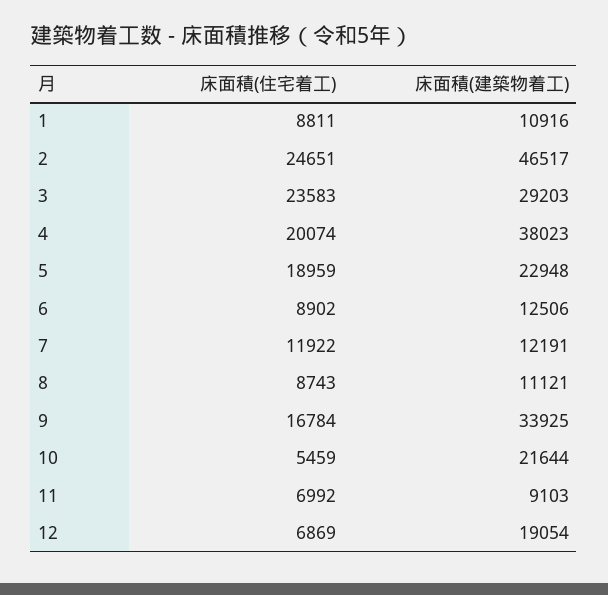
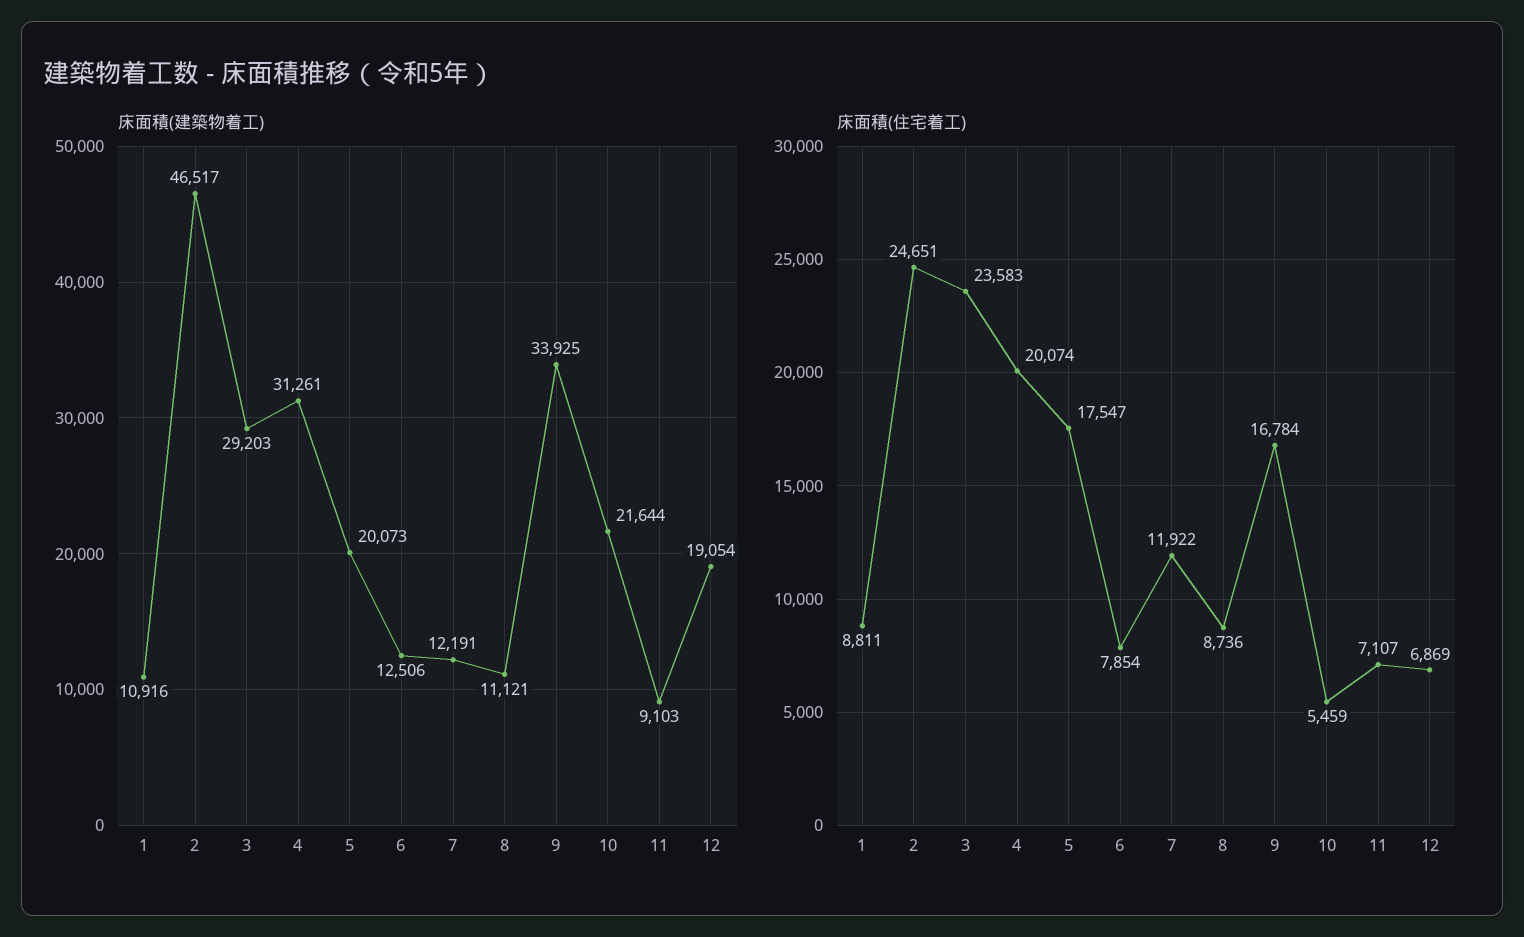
  {
    "床面積(住宅着工)": {
      "1": 8811,
      "2": 24651,
      "3": 23583,
      "4": 20074,
-     "5": 18959,
+     "5": 17547,
-     "6": 8902,
+     "6": 7854,
      "7": 11922,
-     "8": 8743,
+     "8": 8736,
      "9": 16784,
      "10": 5459,
-     "11": 6992,
+     "11": 7107,
      "12": 6869
    },
    "床面積(建築物着工)": {
      "1": 10916,
      "2": 46517,
      "3": 29203,
-     "4": 38023,
+     "4": 31261,
-     "5": 22948,
+     "5": 20073,
      "6": 12506,
      "7": 12191,
      "8": 11121,
      "9": 33925,
      "10": 21644,
      "11": 9103,
      "12": 19054
    }
  }

